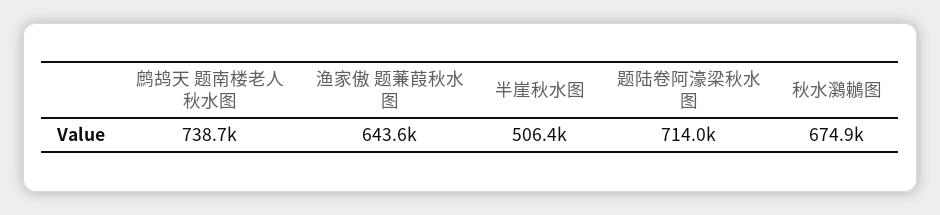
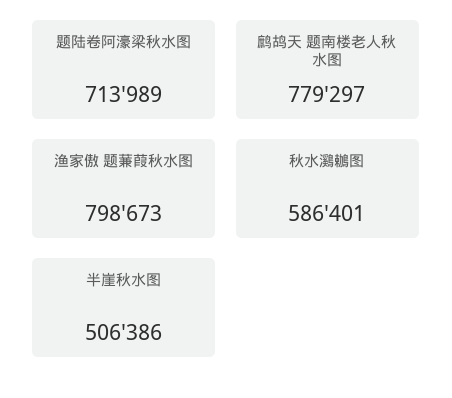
  {
-   "鹧鸪天 题南楼老人秋水图": 738700,
+   "鹧鸪天 题南楼老人秋水图": 779297,
-   "渔家傲 题蒹葭秋水图": 643600,
+   "渔家傲 题蒹葭秋水图": 798673,
    "半崖秋水图": 506386,
    "题陆卷阿濠梁秋水图": 713989,
-   "秋水鸂鶒图": 674900
+   "秋水鸂鶒图": 586401
  }

